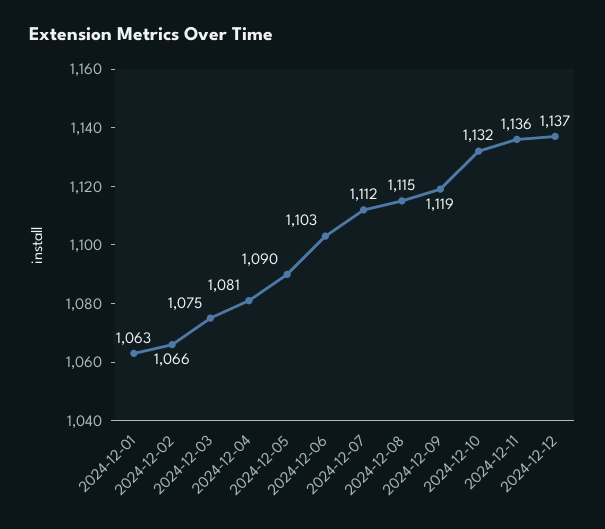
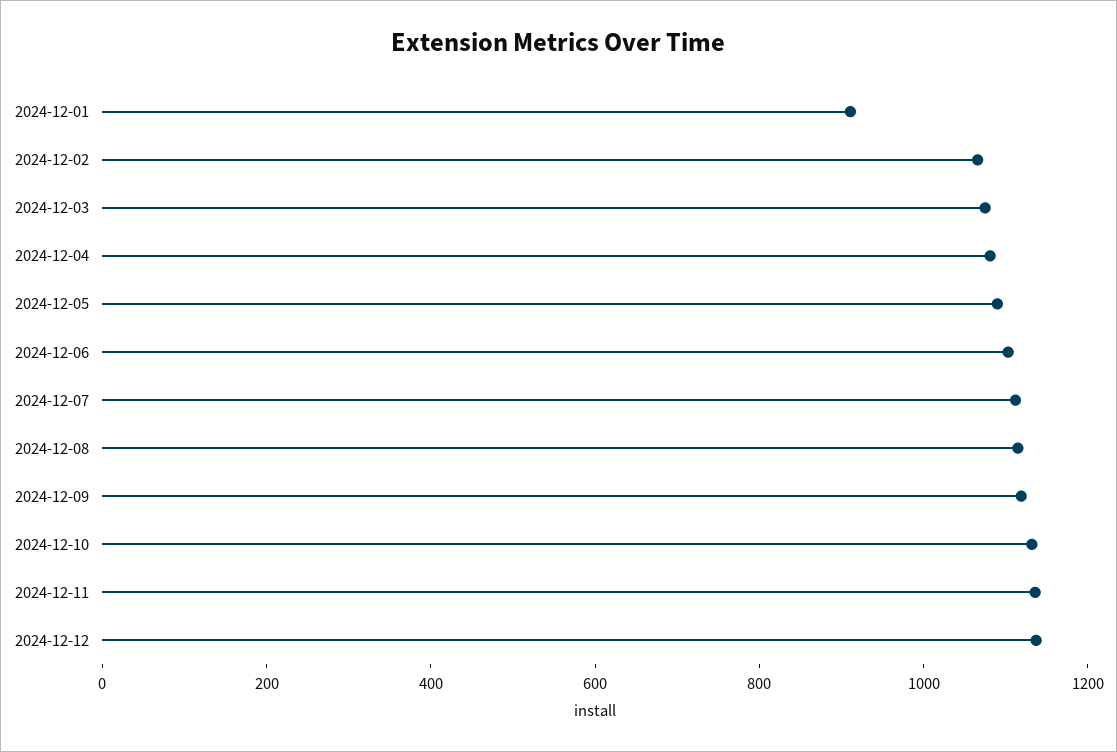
  {
-   "2024-12-01": 1063,
+   "2024-12-01": 900,
    "2024-12-02": 1066,
    "2024-12-03": 1075,
    "2024-12-04": 1081,
    "2024-12-05": 1090,
    "2024-12-06": 1103,
    "2024-12-07": 1112,
    "2024-12-08": 1115,
    "2024-12-09": 1119,
    "2024-12-10": 1132,
    "2024-12-11": 1136,
    "2024-12-12": 1137
  }

